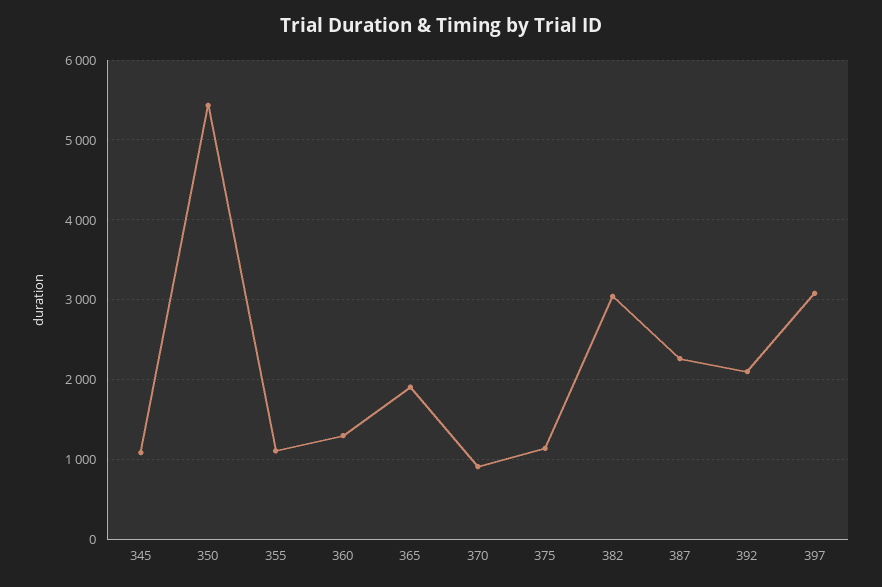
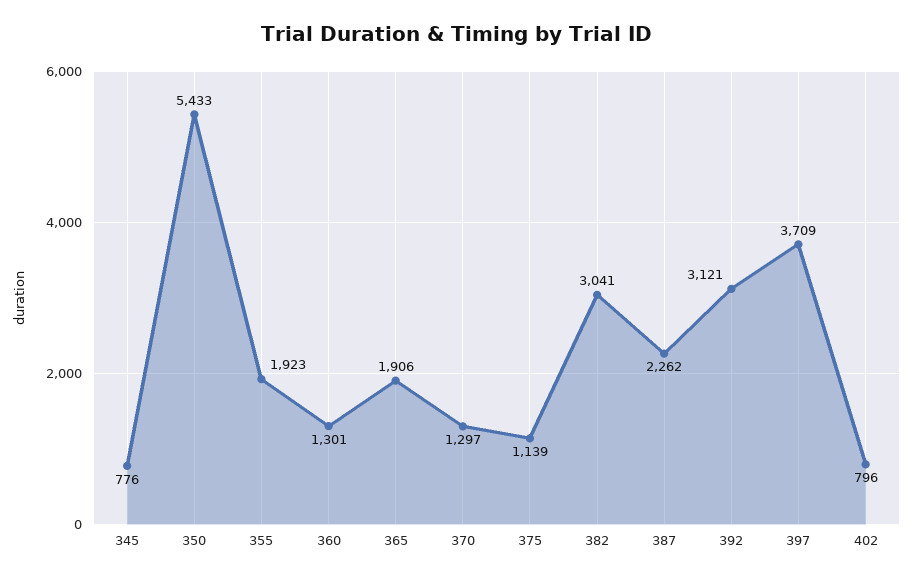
  {
-   "345": 1100,
+   "345": 776,
    "350": 5433,
-   "355": 1100,
+   "355": 1923,
    "360": 1301,
    "365": 1906,
-   "370": 900,
+   "370": 1297,
    "375": 1139,
    "382": 3041,
    "387": 2262,
-   "392": 2100,
+   "392": 3121,
-   "397": 3100
+   "397": 3709,
+   "402": 796
  }

